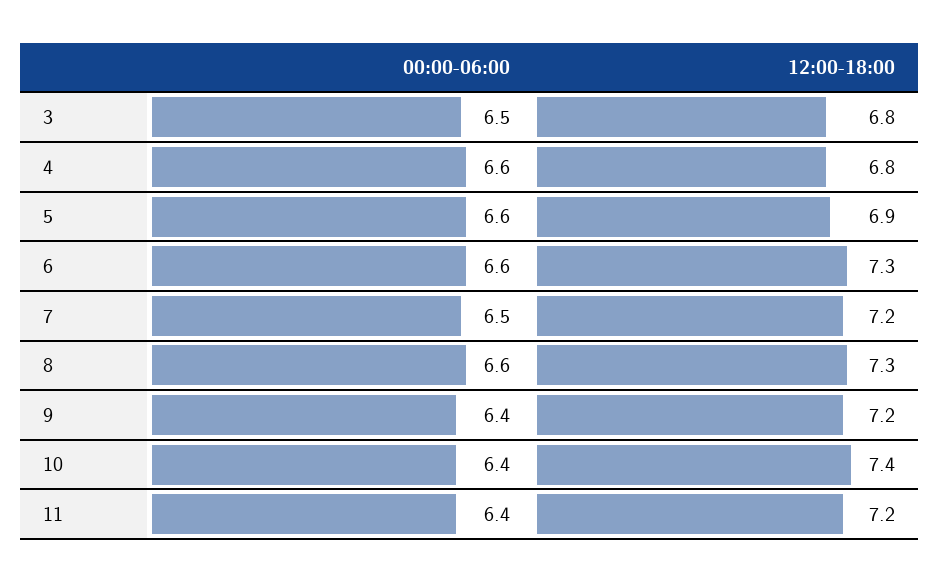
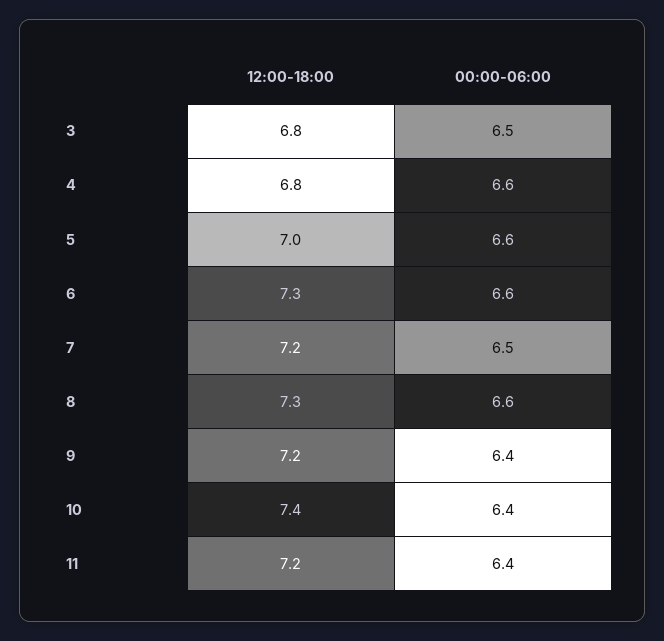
  {
    "00:00-06:00": {
      "3": 6.5,
      "4": 6.6,
      "5": 6.6,
      "6": 6.6,
      "7": 6.5,
      "8": 6.6,
      "9": 6.4,
      "10": 6.4,
      "11": 6.4
    },
    "12:00-18:00": {
      "3": 6.8,
      "4": 6.8,
-     "5": 6.9,
+     "5": 7,
      "6": 7.3,
      "7": 7.2,
      "8": 7.3,
      "9": 7.2,
      "10": 7.4,
      "11": 7.2
    }
  }

